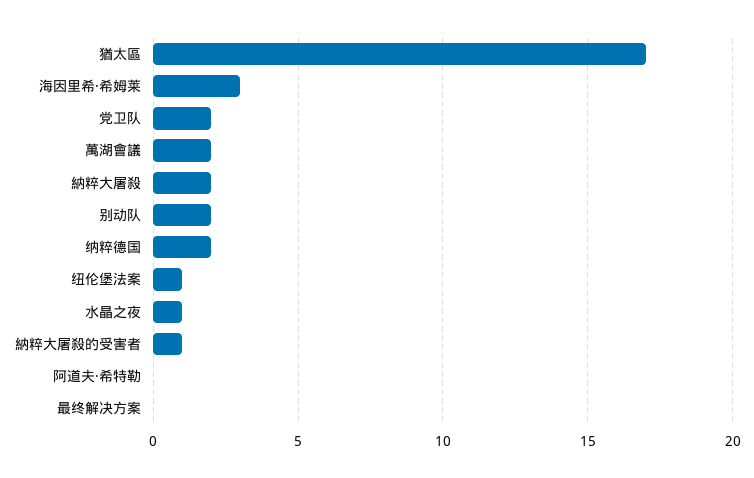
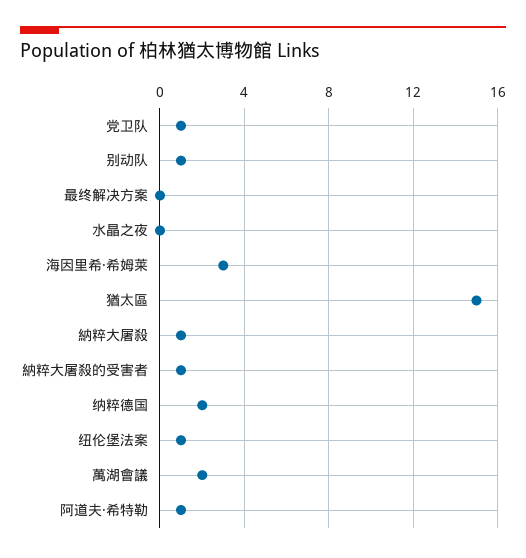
  {
-   "猶太區": 17,
+   "猶太區": 15,
    "海因里希·希姆莱": 3,
-   "党卫队": 2,
+   "党卫队": 1,
    "萬湖會議": 2,
-   "納粹大屠殺": 2,
+   "納粹大屠殺": 1,
-   "别动队": 2,
+   "别动队": 1,
    "纳粹德国": 2,
    "纽伦堡法案": 1,
-   "水晶之夜": 1,
+   "水晶之夜": 0,
    "納粹大屠殺的受害者": 1,
-   "阿道夫·希特勒": 0,
+   "阿道夫·希特勒": 1,
    "最终解决方案": 0
  }

